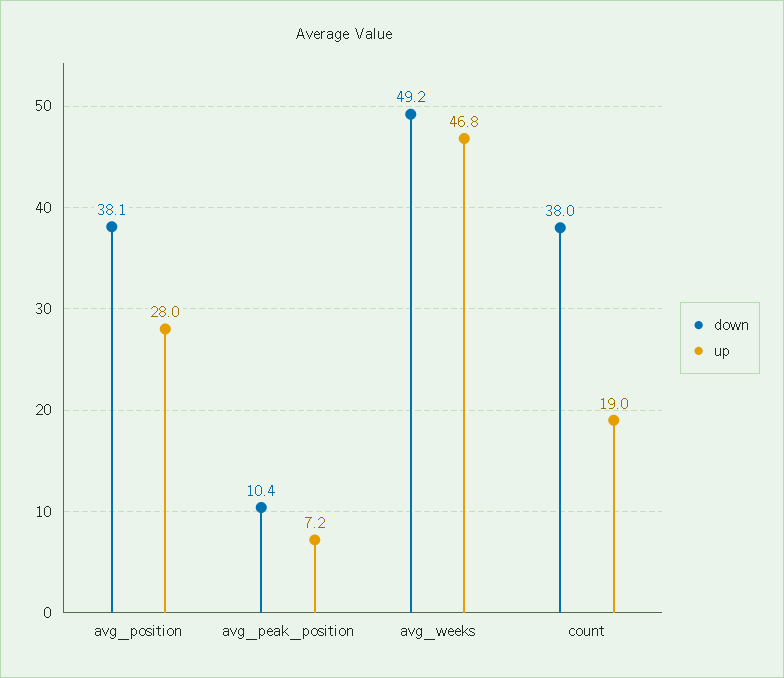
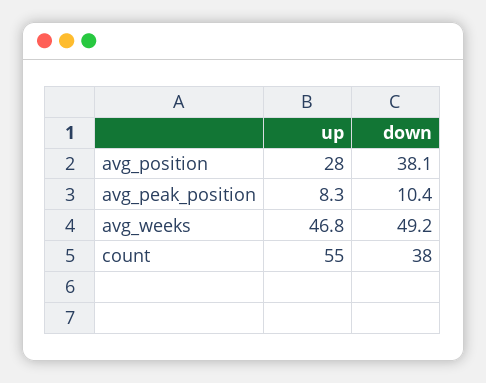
  {
    "down": {
      "avg_position": 38.1,
      "avg_peak_position": 10.4,
      "avg_weeks": 49.2,
      "count": 38
    },
    "up": {
      "avg_position": 28,
-     "avg_peak_position": 7.2,
+     "avg_peak_position": 8.3,
      "avg_weeks": 46.8,
-     "count": 19
+     "count": 55
    }
  }

